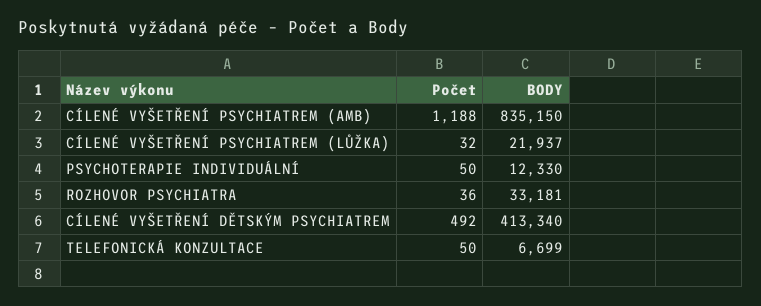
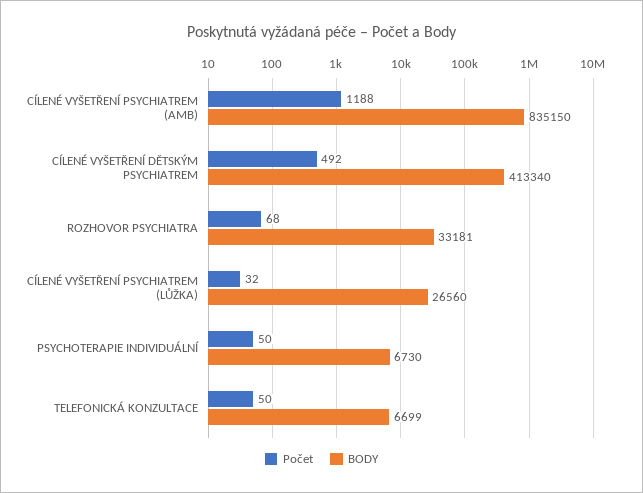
  {
    "Počet": {
      "CÍLENÉ VYŠETŘENÍ PSYCHIATREM (AMB)": 1188,
      "CÍLENÉ VYŠETŘENÍ PSYCHIATREM (LŮŽKA)": 32,
      "PSYCHOTERAPIE INDIVIDUÁLNÍ": 50,
-     "ROZHOVOR PSYCHIATRA": 36,
+     "ROZHOVOR PSYCHIATRA": 68,
      "CÍLENÉ VYŠETŘENÍ DĚTSKÝM PSYCHIATREM": 492,
      "TELEFONICKÁ KONZULTACE": 50
    },
    "BODY": {
      "CÍLENÉ VYŠETŘENÍ PSYCHIATREM (AMB)": 835150,
-     "CÍLENÉ VYŠETŘENÍ PSYCHIATREM (LŮŽKA)": 21937,
+     "CÍLENÉ VYŠETŘENÍ PSYCHIATREM (LŮŽKA)": 26560,
-     "PSYCHOTERAPIE INDIVIDUÁLNÍ": 12330,
+     "PSYCHOTERAPIE INDIVIDUÁLNÍ": 6730,
      "ROZHOVOR PSYCHIATRA": 33181,
      "CÍLENÉ VYŠETŘENÍ DĚTSKÝM PSYCHIATREM": 413340,
      "TELEFONICKÁ KONZULTACE": 6699
    }
  }

